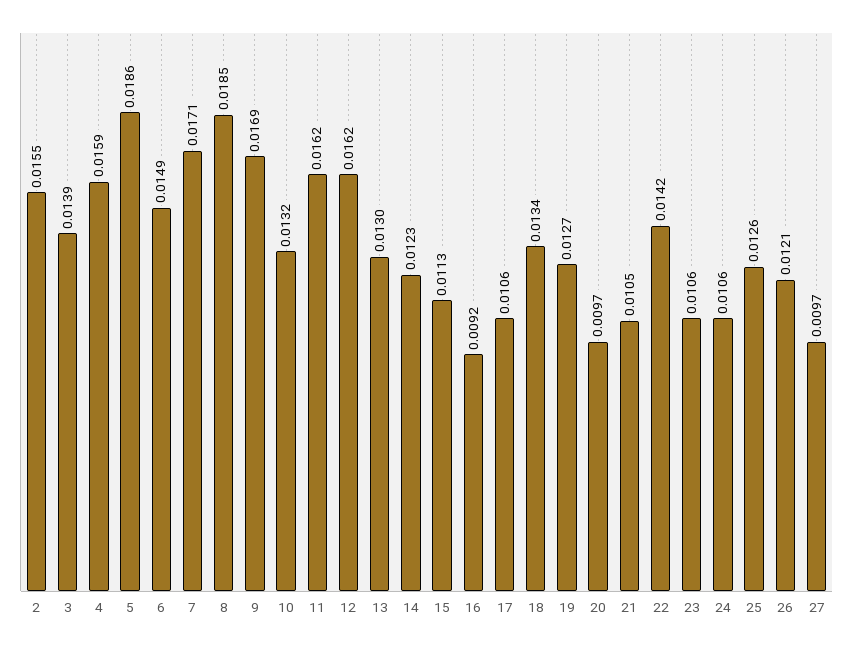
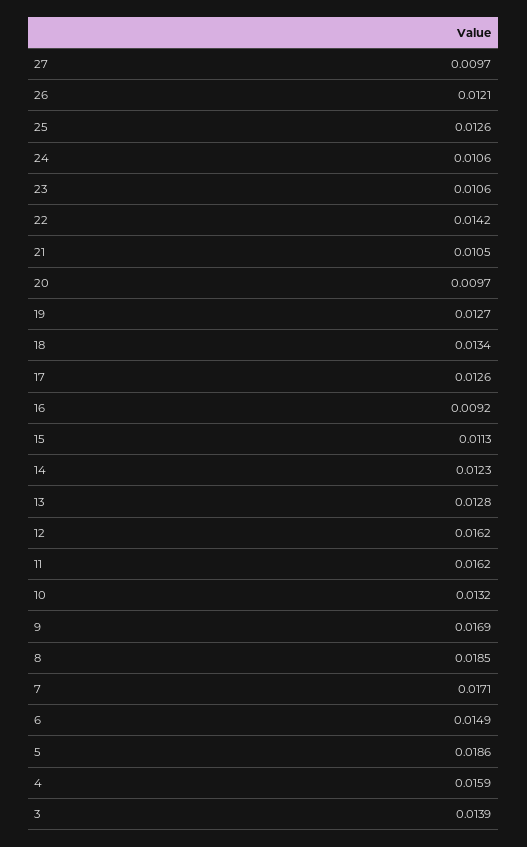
  {
-   "2": 0.0155,
    "3": 0.0139,
    "4": 0.0159,
    "5": 0.0186,
    "6": 0.0149,
    "7": 0.0171,
    "8": 0.0185,
    "9": 0.0169,
    "10": 0.0132,
    "11": 0.0162,
    "12": 0.0162,
-   "13": 0.013,
+   "13": 0.0128,
    "14": 0.0123,
    "15": 0.0113,
    "16": 0.0092,
-   "17": 0.0106,
+   "17": 0.0126,
    "18": 0.0134,
    "19": 0.0127,
    "20": 0.0097,
    "21": 0.0105,
    "22": 0.0142,
    "23": 0.0106,
    "24": 0.0106,
    "25": 0.0126,
    "26": 0.0121,
    "27": 0.0097
  }

